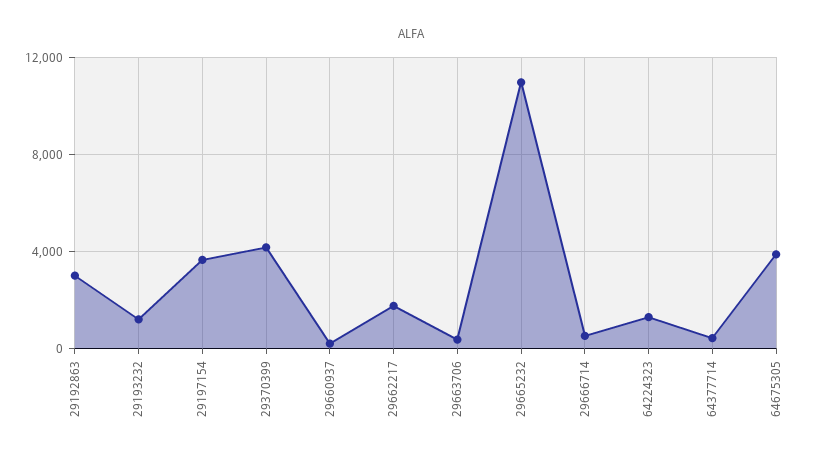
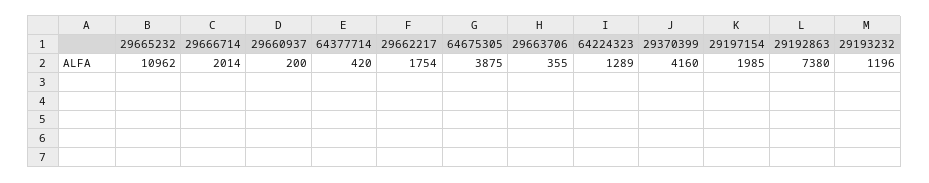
  {
-   "29192863": 3000,
+   "29192863": 7380,
    "29193232": 1196,
-   "29197154": 3500,
+   "29197154": 1985,
    "29370399": 4160,
    "29660937": 200,
    "29662217": 1754,
    "29663706": 355,
    "29665232": 10962,
-   "29666714": 500,
+   "29666714": 2014,
    "64224323": 1289,
    "64377714": 420,
    "64675305": 3875
  }

